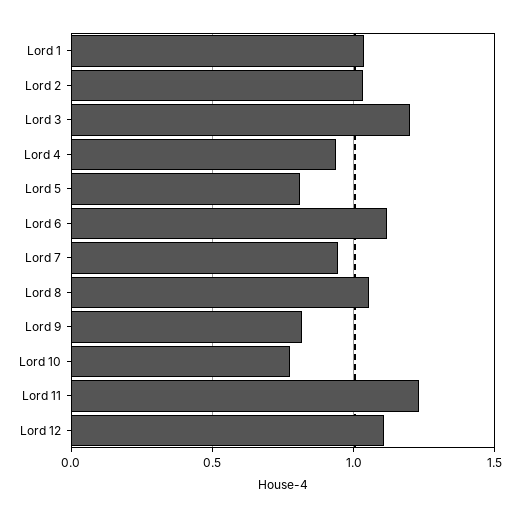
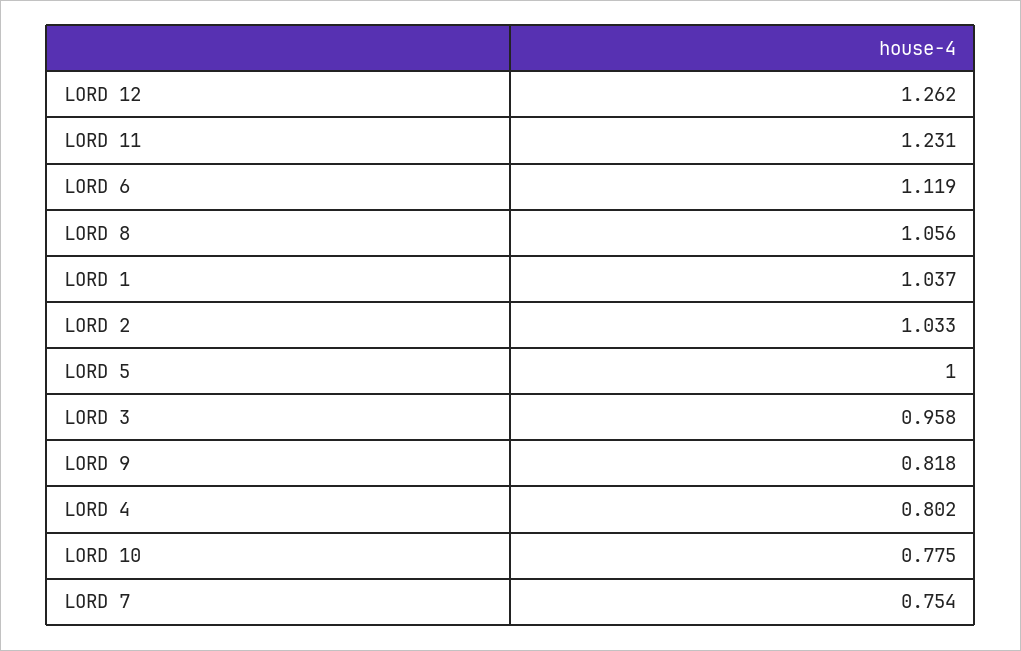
  {
    "Lord 1": 1.037,
    "Lord 2": 1.033,
-   "Lord 3": 1.2,
+   "Lord 3": 0.958,
-   "Lord 4": 0.95,
+   "Lord 4": 0.802,
-   "Lord 5": 0.8,
+   "Lord 5": 1,
    "Lord 6": 1.119,
-   "Lord 7": 0.95,
+   "Lord 7": 0.754,
    "Lord 8": 1.056,
    "Lord 9": 0.818,
    "Lord 10": 0.775,
    "Lord 11": 1.231,
-   "Lord 12": 1.1
+   "Lord 12": 1.262
  }

